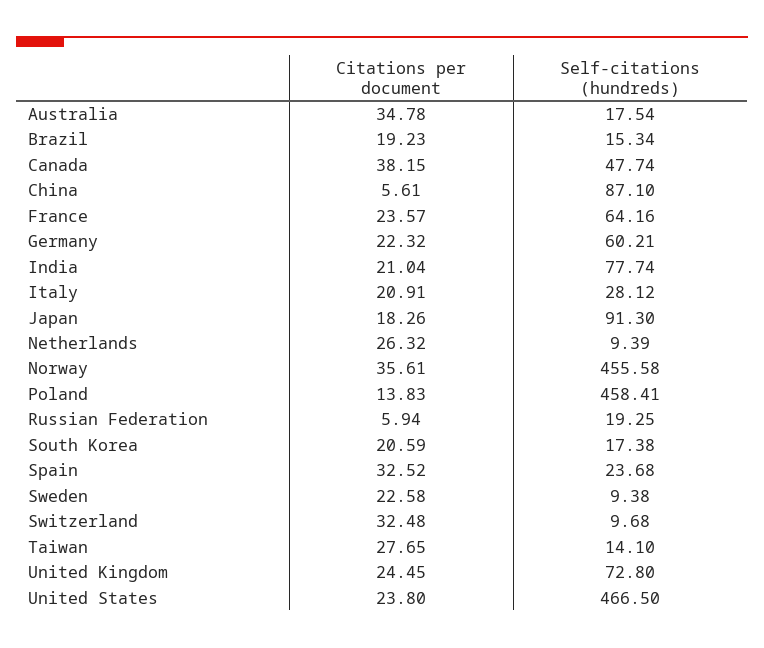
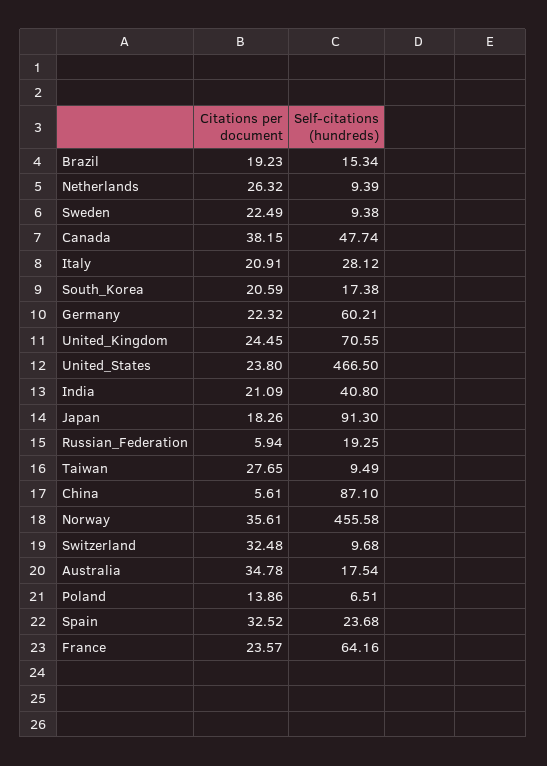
  {
    "Citations per document": {
      "Australia": 34.78,
      "Brazil": 19.23,
      "Canada": 38.15,
      "China": 5.61,
      "France": 23.57,
      "Germany": 22.32,
-     "India": 21.04,
+     "India": 21.09,
      "Italy": 20.91,
      "Japan": 18.26,
      "Netherlands": 26.32,
      "Norway": 35.61,
-     "Poland": 13.83,
+     "Poland": 13.86,
      "Russian Federation": 5.94,
      "South Korea": 20.59,
      "Spain": 32.52,
-     "Sweden": 22.58,
+     "Sweden": 22.49,
      "Switzerland": 32.48,
      "Taiwan": 27.65,
      "United Kingdom": 24.45,
      "United States": 23.8
    },
    "Self-citations (hundreds)": {
      "Australia": 17.54,
      "Brazil": 15.34,
      "Canada": 47.74,
      "China": 87.1,
      "France": 64.16,
      "Germany": 60.21,
-     "India": 77.74,
+     "India": 40.8,
      "Italy": 28.12,
      "Japan": 91.3,
      "Netherlands": 9.39,
      "Norway": 455.58,
-     "Poland": 458.41,
+     "Poland": 6.51,
      "Russian Federation": 19.25,
      "South Korea": 17.38,
      "Spain": 23.68,
      "Sweden": 9.38,
      "Switzerland": 9.68,
-     "Taiwan": 14.1,
+     "Taiwan": 9.49,
-     "United Kingdom": 72.8,
+     "United Kingdom": 70.55,
      "United States": 466.5
    }
  }

